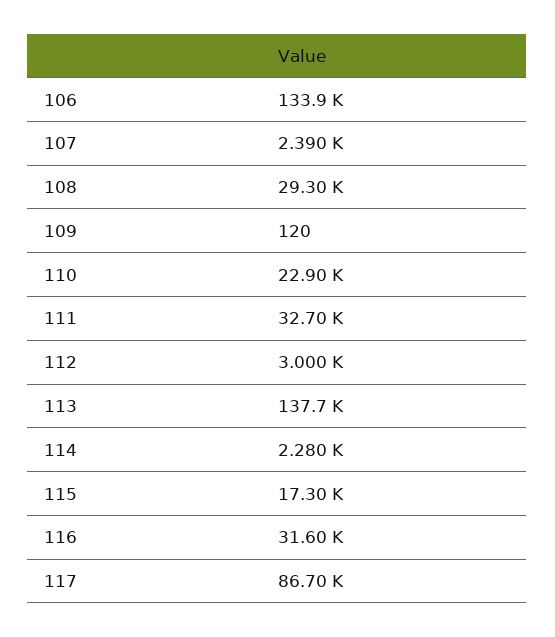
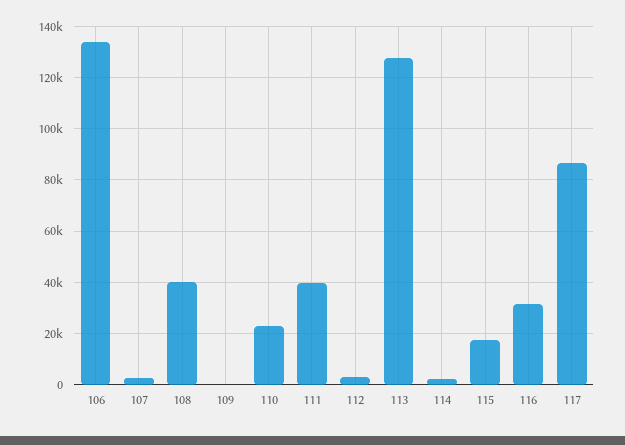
  {
    "106": 133900,
    "107": 2390,
-   "108": 29300,
+   "108": 40000,
    "109": 120,
    "110": 22900,
-   "111": 32700,
+   "111": 40000,
    "112": 3000,
-   "113": 137700,
+   "113": 127500,
    "114": 2280,
    "115": 17300,
    "116": 31600,
    "117": 86700
  }

